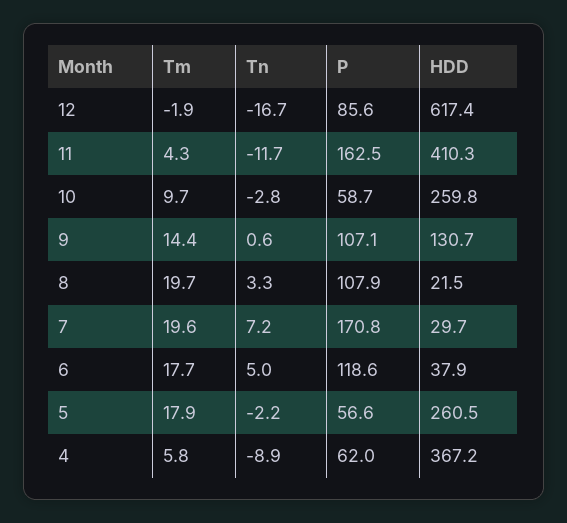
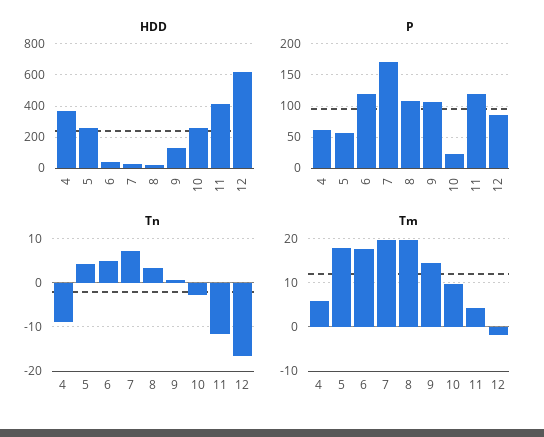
  {
    "Tm": {
      "12": -1.9,
      "11": 4.3,
      "10": 9.7,
      "9": 14.4,
      "8": 19.7,
      "7": 19.6,
      "6": 17.7,
      "5": 17.9,
      "4": 5.8
    },
    "Tn": {
      "12": -16.7,
      "11": -11.7,
      "10": -2.8,
      "9": 0.6,
      "8": 3.3,
      "7": 7.2,
      "6": 5,
-     "5": -2.2,
+     "5": 4,
      "4": -8.9
    },
    "P": {
      "12": 85.6,
-     "11": 162.5,
+     "11": 120,
-     "10": 58.7,
+     "10": 20,
      "9": 107.1,
      "8": 107.9,
      "7": 170.8,
      "6": 118.6,
      "5": 56.6,
      "4": 62
    },
    "HDD": {
      "12": 617.4,
      "11": 410.3,
      "10": 259.8,
      "9": 130.7,
      "8": 21.5,
      "7": 29.7,
      "6": 37.9,
      "5": 260.5,
      "4": 367.2
    }
  }

